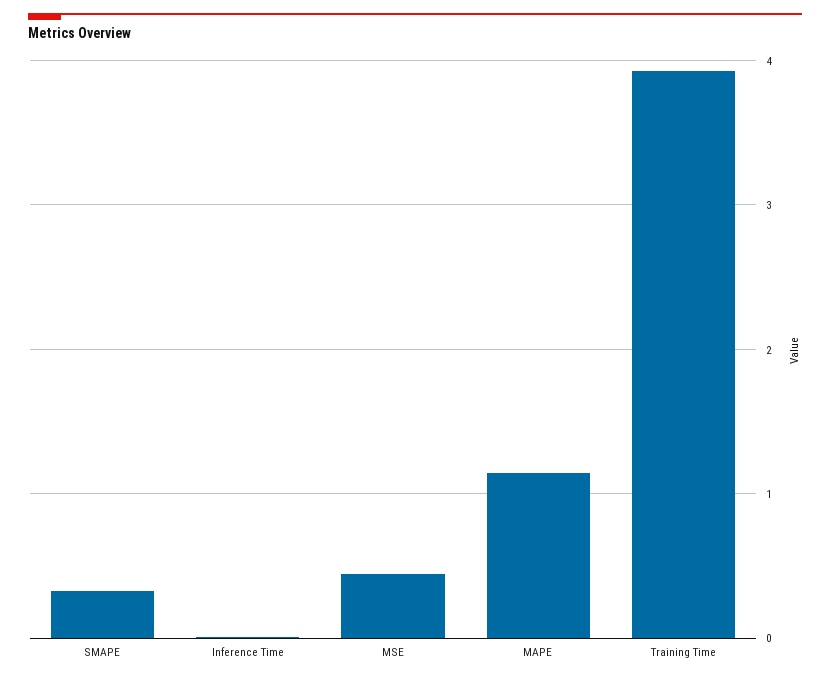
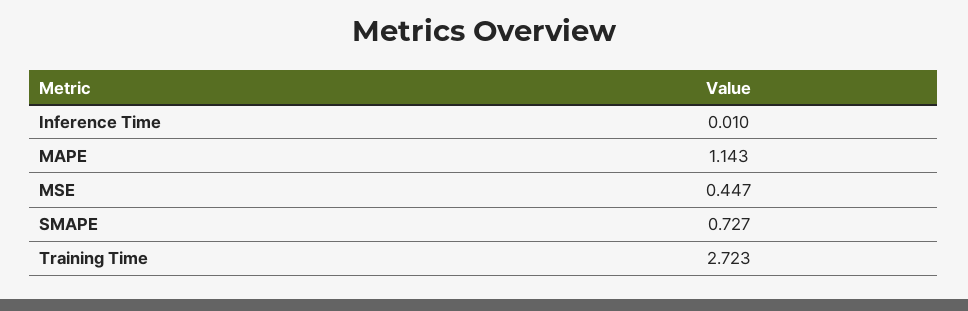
  {
-   "SMAPE": 0.3,
+   "SMAPE": 0.727,
    "Inference Time": 0.01,
    "MSE": 0.447,
    "MAPE": 1.143,
-   "Training Time": 3.9
+   "Training Time": 2.723
  }

